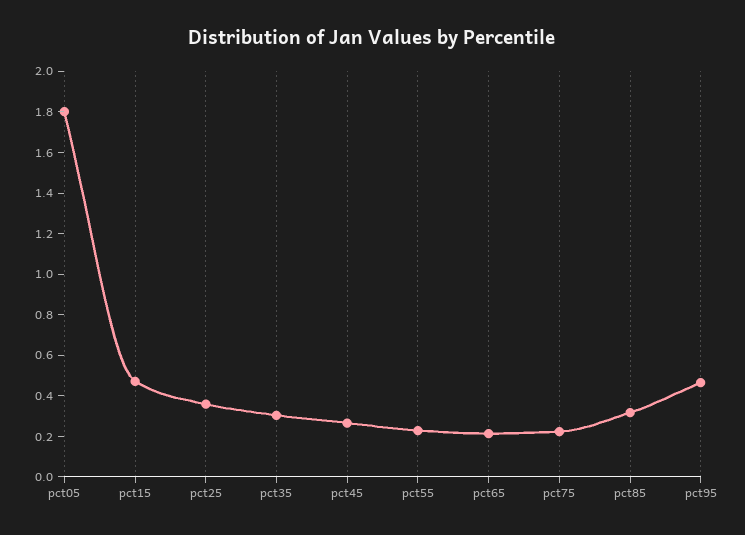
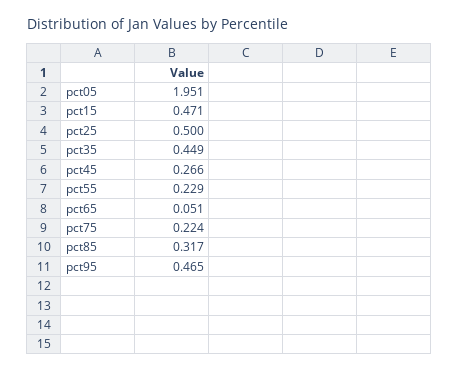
  {
-   "pct05": 1.8,
+   "pct05": 1.951,
    "pct15": 0.471,
-   "pct25": 0.35,
+   "pct25": 0.5,
-   "pct35": 0.3,
+   "pct35": 0.449,
    "pct45": 0.266,
    "pct55": 0.229,
-   "pct65": 0.2,
+   "pct65": 0.051,
    "pct75": 0.224,
    "pct85": 0.317,
    "pct95": 0.465
  }

